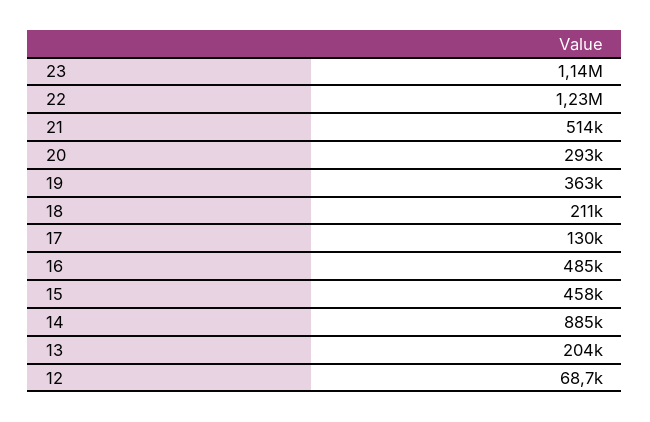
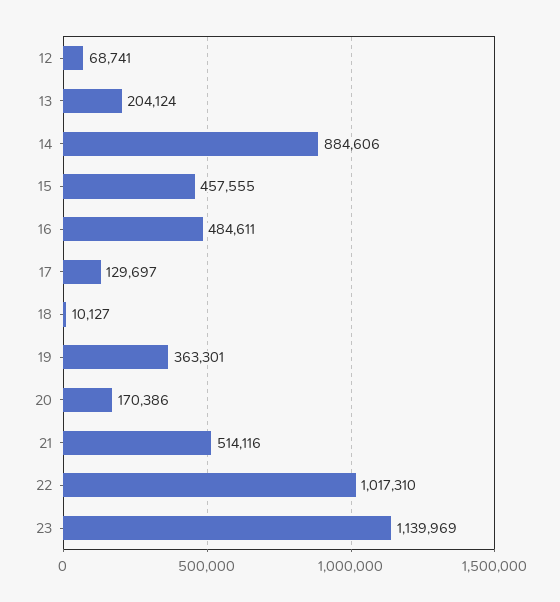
  {
    "23": 1139969,
-   "22": 1230000,
+   "22": 1017310,
    "21": 514116,
-   "20": 293000,
+   "20": 170386,
    "19": 363301,
-   "18": 211000,
+   "18": 10127,
    "17": 129697,
    "16": 484611,
    "15": 457555,
    "14": 884606,
    "13": 204124,
    "12": 68741
  }

